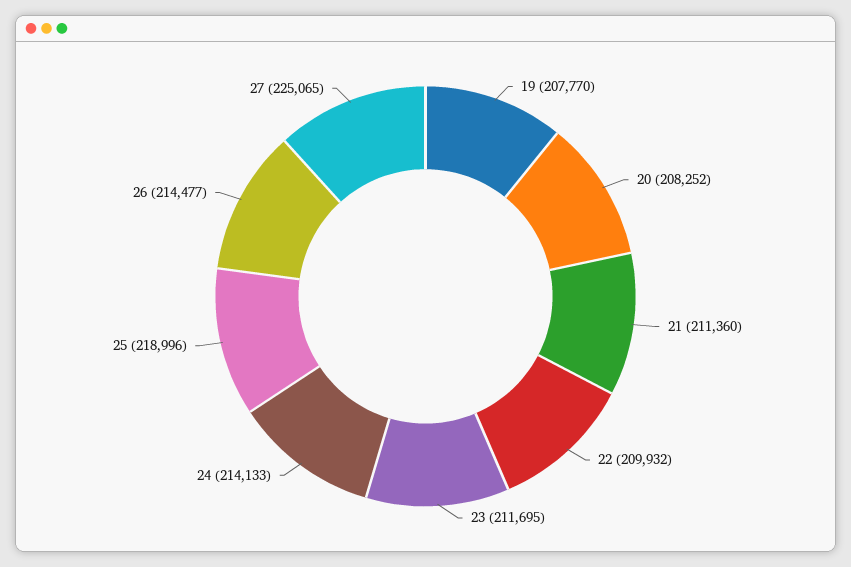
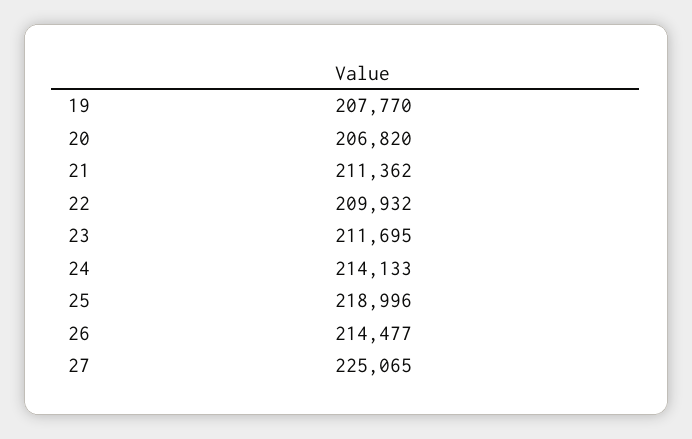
  {
    "19": 207770,
-   "20": 208252,
+   "20": 206820,
-   "21": 211360,
+   "21": 211362,
    "22": 209932,
    "23": 211695,
    "24": 214133,
    "25": 218996,
    "26": 214477,
    "27": 225065
  }

